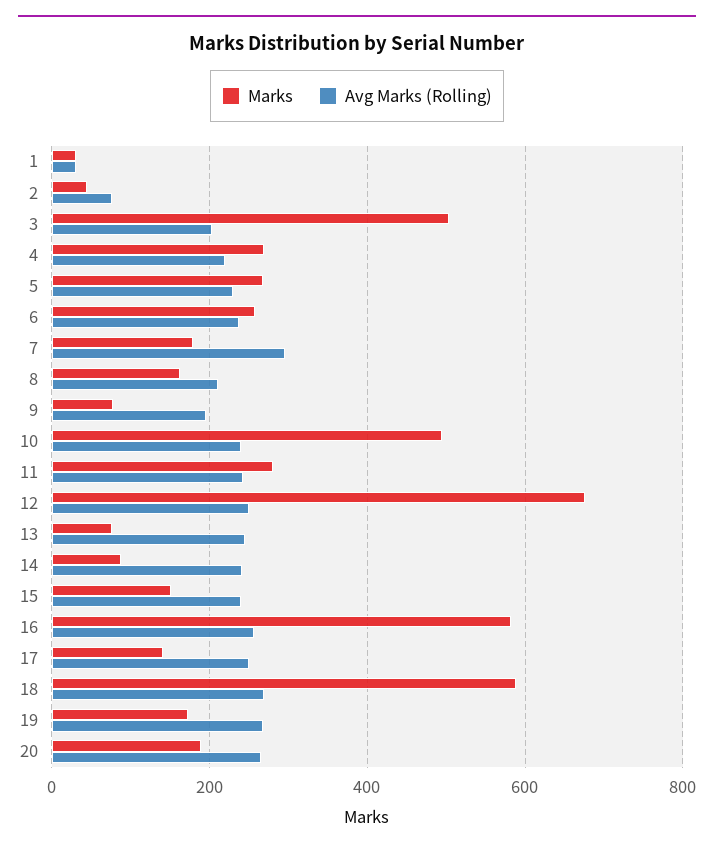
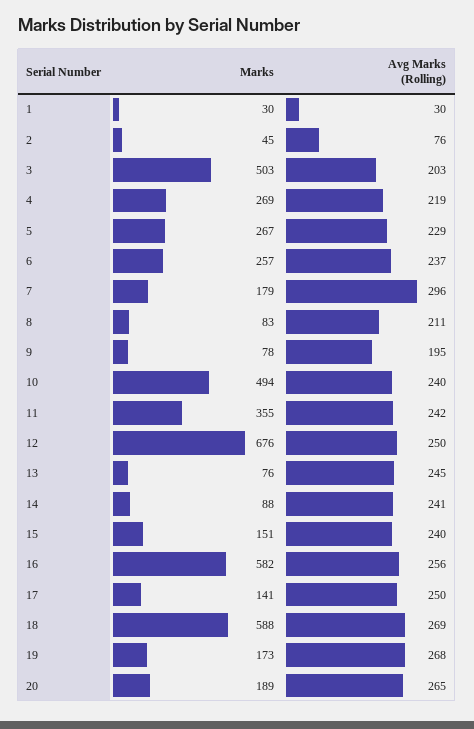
  {
    "Marks": {
      "1": 30,
      "2": 45,
      "3": 503,
      "4": 269,
      "5": 267,
      "6": 257,
      "7": 179,
-     "8": 160,
+     "8": 83,
      "9": 78,
      "10": 494,
-     "11": 280,
+     "11": 355,
      "12": 676,
      "13": 76,
      "14": 88,
      "15": 151,
      "16": 582,
      "17": 141,
      "18": 588,
      "19": 173,
      "20": 189
    },
    "Avg Marks (Rolling)": {
      "1": 30,
      "2": 76,
      "3": 203,
      "4": 219,
      "5": 229,
      "6": 237,
      "7": 296,
      "8": 211,
      "9": 195,
      "10": 240,
      "11": 242,
      "12": 250,
      "13": 245,
      "14": 241,
      "15": 240,
      "16": 256,
      "17": 250,
      "18": 269,
      "19": 268,
      "20": 265
    }
  }

